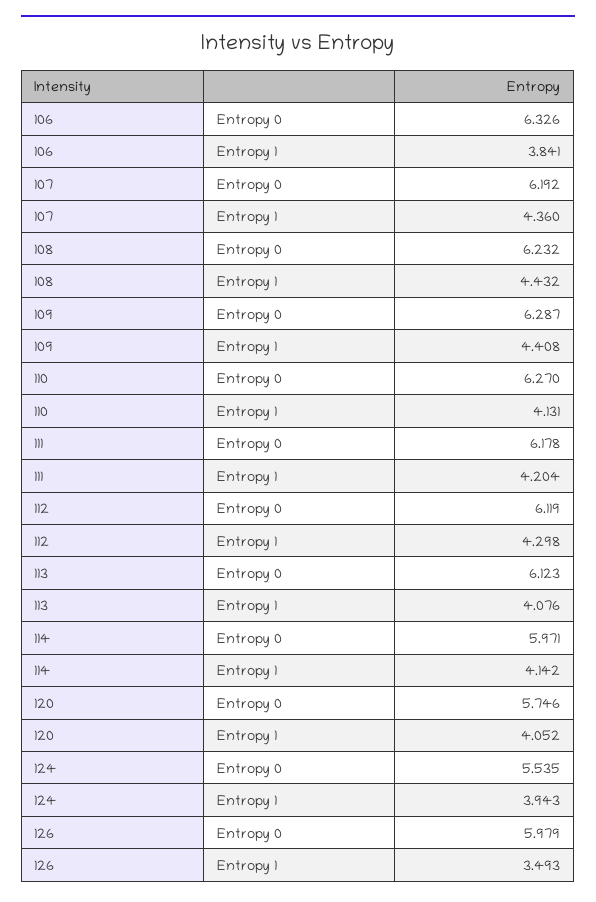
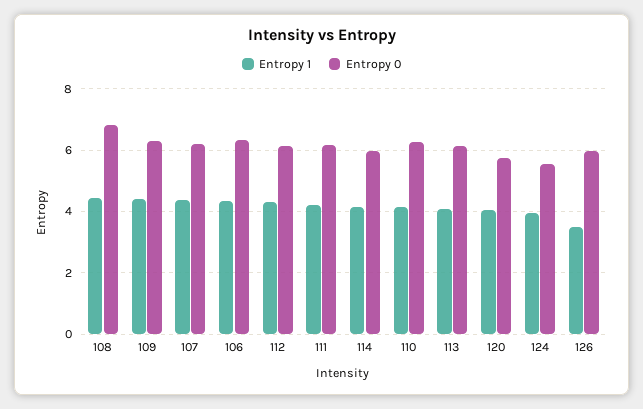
  {
    "Entropy 0": {
      "106": 6.326,
      "107": 6.192,
-     "108": 6.232,
+     "108": 6.8,
      "109": 6.287,
      "110": 6.27,
      "111": 6.178,
      "112": 6.119,
      "113": 6.123,
      "114": 5.971,
      "120": 5.746,
      "124": 5.535,
      "126": 5.979
    },
    "Entropy 1": {
-     "106": 3.841,
+     "106": 4.4,
      "107": 4.36,
      "108": 4.432,
      "109": 4.408,
      "110": 4.131,
      "111": 4.204,
      "112": 4.298,
      "113": 4.076,
      "114": 4.142,
      "120": 4.052,
      "124": 3.943,
      "126": 3.493
    }
  }

